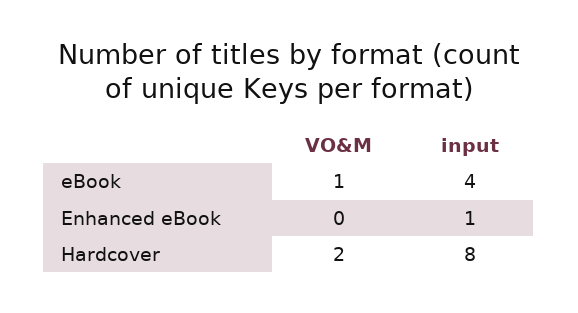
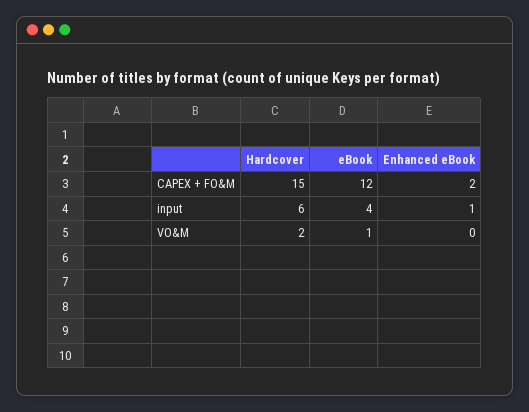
  {
    "VO&M": {
      "eBook": 1,
      "Enhanced eBook": 0,
      "Hardcover": 2
    },
    "input": {
      "eBook": 4,
      "Enhanced eBook": 1,
-     "Hardcover": 8
+     "Hardcover": 6
-   }
+   },
+   "CAPEX + FO&M": {
+     "Hardcover": 15,
+     "eBook": 12,
+     "Enhanced eBook": 2
+   }
  }

